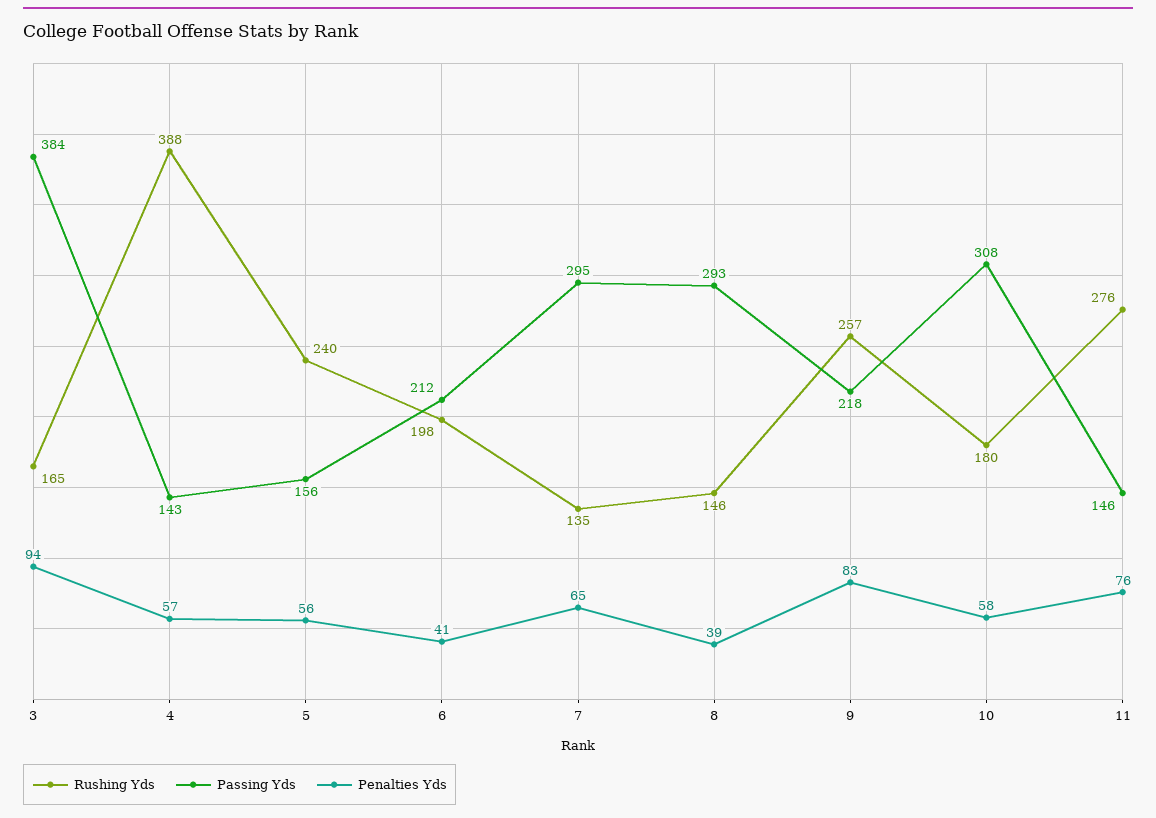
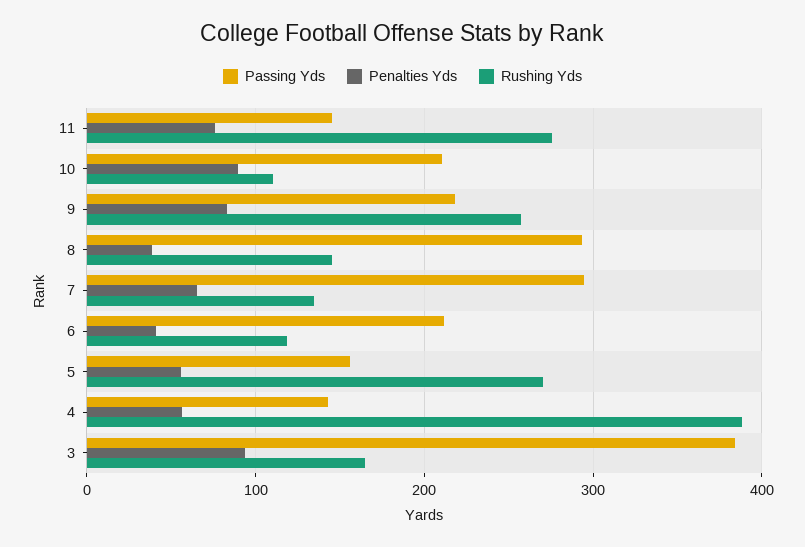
  {
    "Rushing Yds": {
      "3": 165,
      "4": 388,
-     "5": 240,
+     "5": 270,
-     "6": 198,
+     "6": 120,
      "7": 135,
      "8": 146,
      "9": 257,
-     "10": 180,
+     "10": 110,
      "11": 276
    },
    "Passing Yds": {
      "3": 384,
      "4": 143,
      "5": 156,
      "6": 212,
      "7": 295,
      "8": 293,
      "9": 218,
-     "10": 308,
+     "10": 210,
      "11": 146
    },
    "Penalties Yds": {
      "3": 94,
      "4": 57,
      "5": 56,
      "6": 41,
      "7": 65,
      "8": 39,
      "9": 83,
-     "10": 58,
+     "10": 90,
      "11": 76
    }
  }

